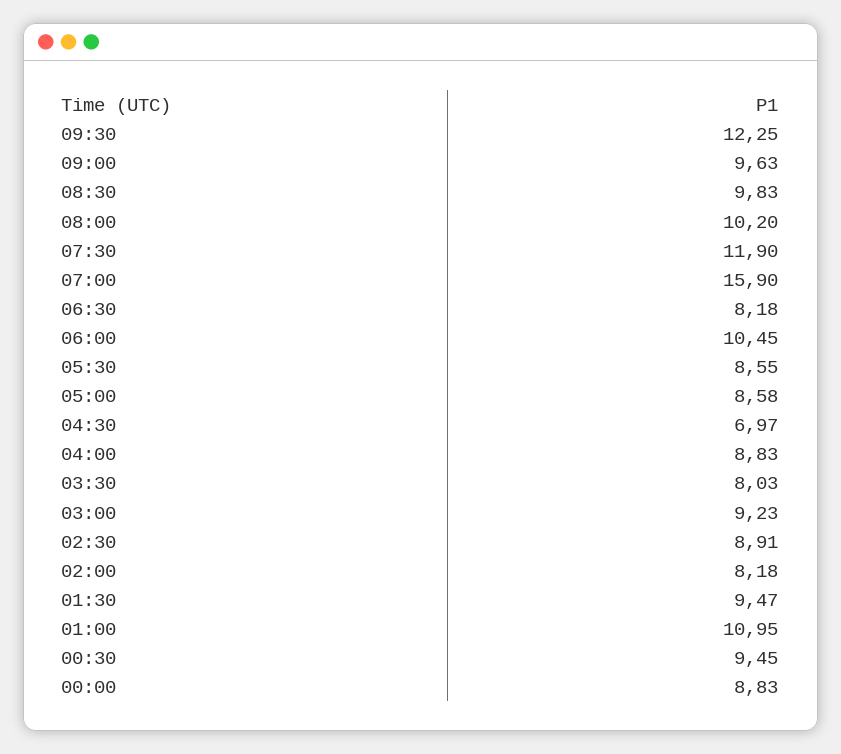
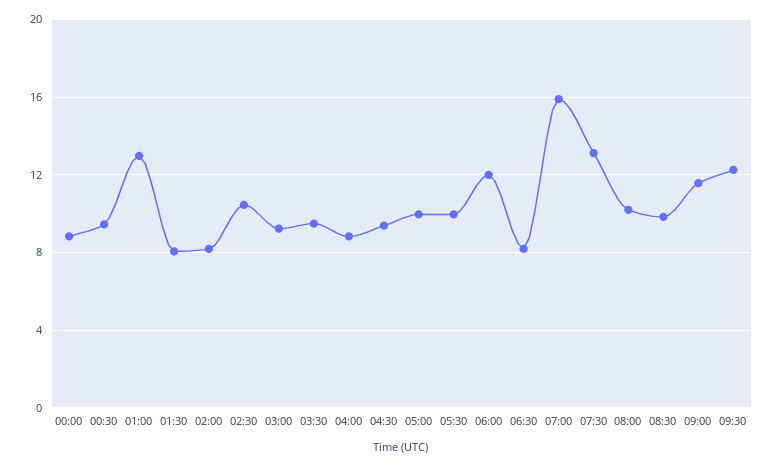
  {
    "09:30": 12.25,
-   "09:00": 9.63,
+   "09:00": 11.5,
    "08:30": 9.83,
    "08:00": 10.2,
-   "07:30": 11.9,
+   "07:30": 13,
    "07:00": 15.9,
    "06:30": 8.18,
-   "06:00": 10.45,
+   "06:00": 12,
-   "05:30": 8.55,
+   "05:30": 10,
-   "05:00": 8.58,
+   "05:00": 10,
-   "04:30": 6.97,
+   "04:30": 9.5,
    "04:00": 8.83,
-   "03:30": 8.03,
+   "03:30": 9.5,
    "03:00": 9.23,
-   "02:30": 8.91,
+   "02:30": 10.5,
    "02:00": 8.18,
-   "01:30": 9.47,
+   "01:30": 8,
-   "01:00": 10.95,
+   "01:00": 13,
    "00:30": 9.45,
    "00:00": 8.83
  }

